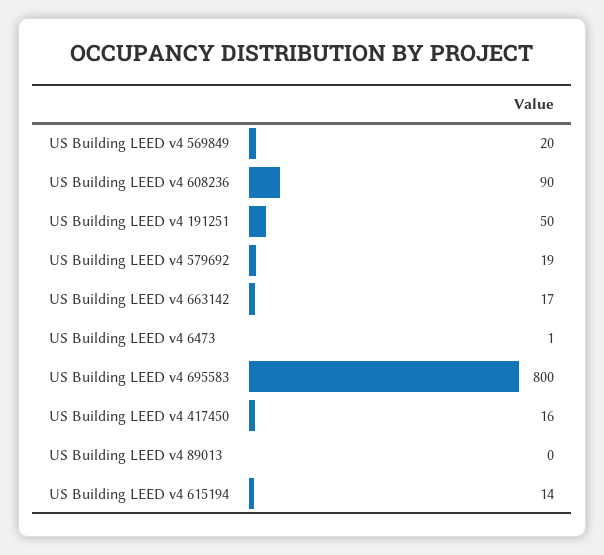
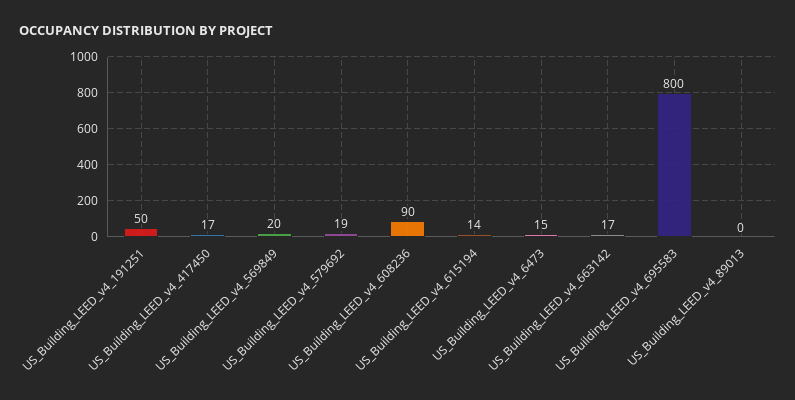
  {
    "US Building LEED v4 569849": 20,
    "US Building LEED v4 608236": 90,
    "US Building LEED v4 191251": 50,
    "US Building LEED v4 579692": 19,
    "US Building LEED v4 663142": 17,
-   "US Building LEED v4 6473": 1,
+   "US Building LEED v4 6473": 15,
    "US Building LEED v4 695583": 800,
-   "US Building LEED v4 417450": 16,
+   "US Building LEED v4 417450": 17,
    "US Building LEED v4 89013": 0,
    "US Building LEED v4 615194": 14
  }

